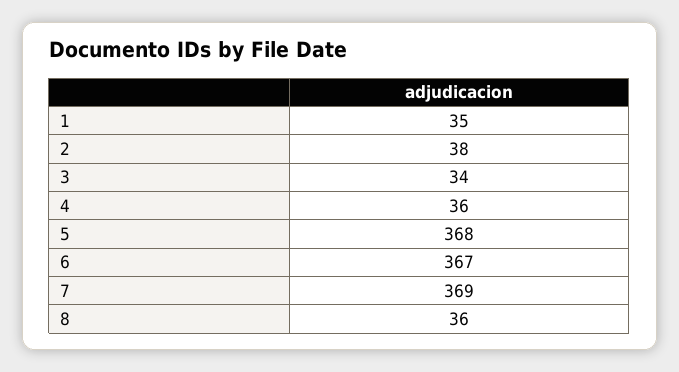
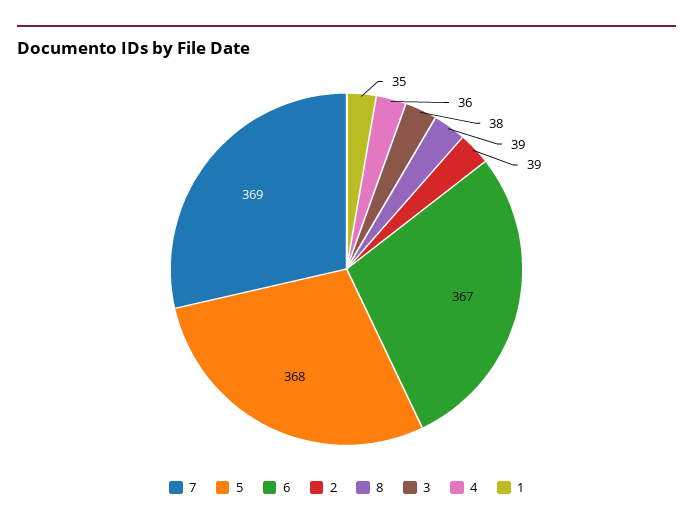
  {
    "1": 35,
-   "2": 38,
+   "2": 39,
-   "3": 34,
+   "3": 38,
    "4": 36,
    "5": 368,
    "6": 367,
    "7": 369,
-   "8": 36
+   "8": 39
  }

